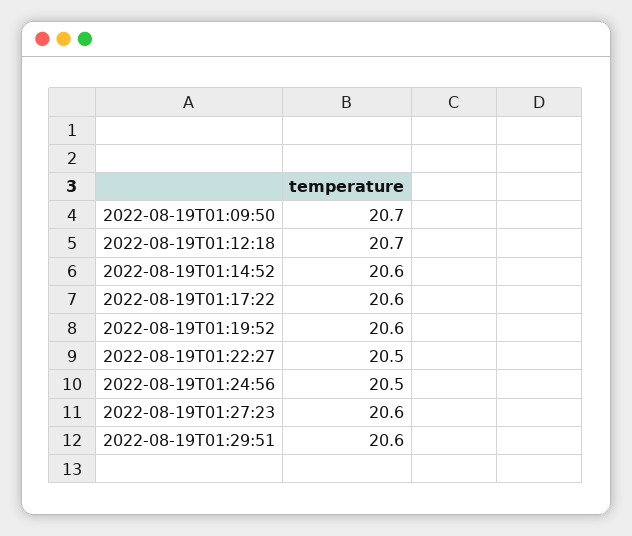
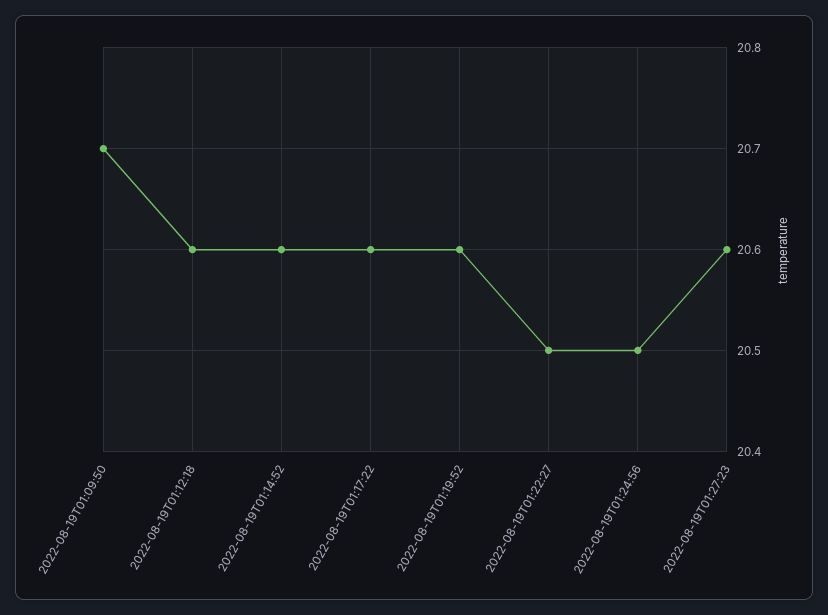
  {
    "2022-08-19T01:09:50": 20.7,
-   "2022-08-19T01:12:18": 20.7,
+   "2022-08-19T01:12:18": 20.6,
    "2022-08-19T01:14:52": 20.6,
    "2022-08-19T01:17:22": 20.6,
    "2022-08-19T01:19:52": 20.6,
    "2022-08-19T01:22:27": 20.5,
    "2022-08-19T01:24:56": 20.5,
-   "2022-08-19T01:27:23": 20.6,
+   "2022-08-19T01:27:23": 20.6
-   "2022-08-19T01:29:51": 20.6
  }

